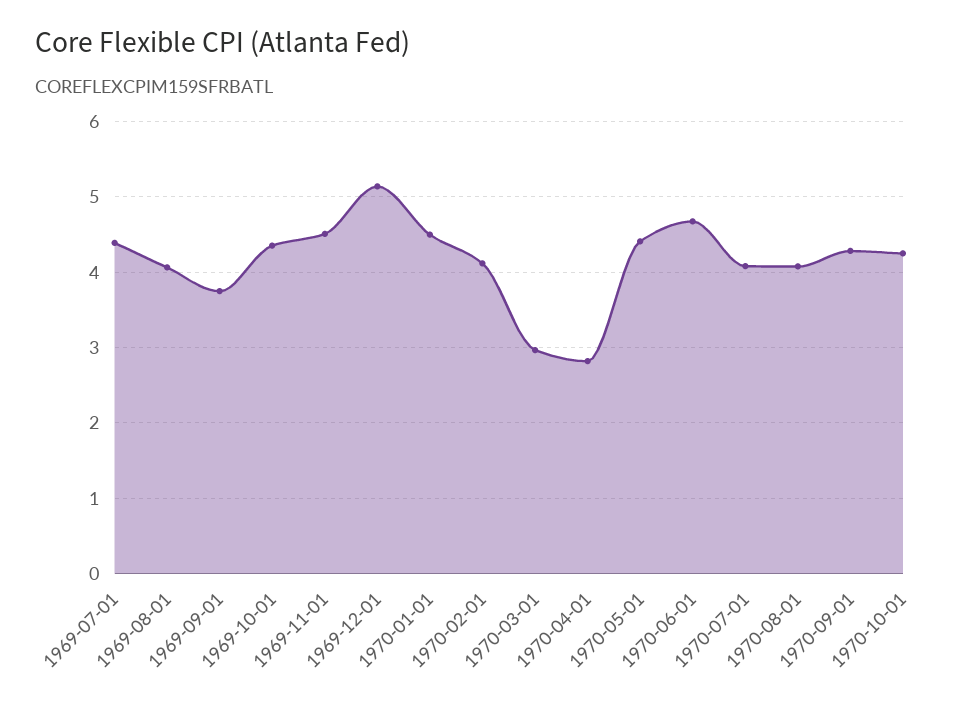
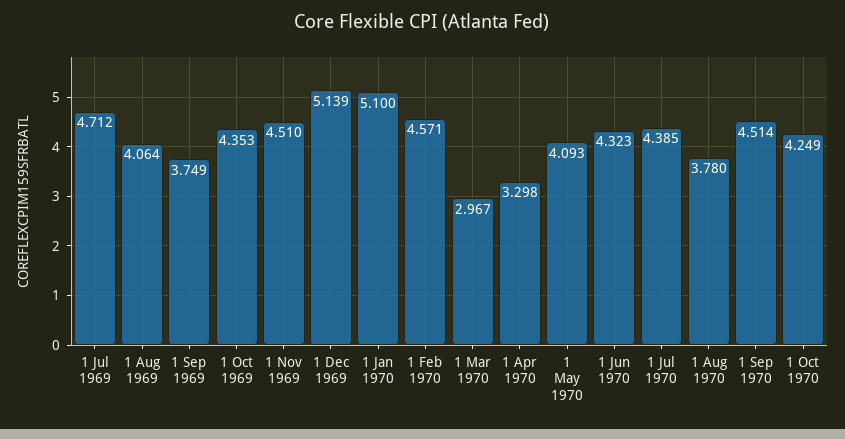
  {
-   "1969-07-01": 4.4,
+   "1969-07-01": 4.712,
    "1969-08-01": 4.064,
    "1969-09-01": 3.749,
    "1969-10-01": 4.353,
    "1969-11-01": 4.51,
    "1969-12-01": 5.139,
-   "1970-01-01": 4.5,
+   "1970-01-01": 5.1,
-   "1970-02-01": 4.1,
+   "1970-02-01": 4.571,
    "1970-03-01": 2.967,
-   "1970-04-01": 2.8,
+   "1970-04-01": 3.298,
-   "1970-05-01": 4.4,
+   "1970-05-01": 4.093,
-   "1970-06-01": 4.7,
+   "1970-06-01": 4.323,
-   "1970-07-01": 4.1,
+   "1970-07-01": 4.385,
-   "1970-08-01": 4.1,
+   "1970-08-01": 3.78,
-   "1970-09-01": 4.3,
+   "1970-09-01": 4.514,
    "1970-10-01": 4.249
  }

